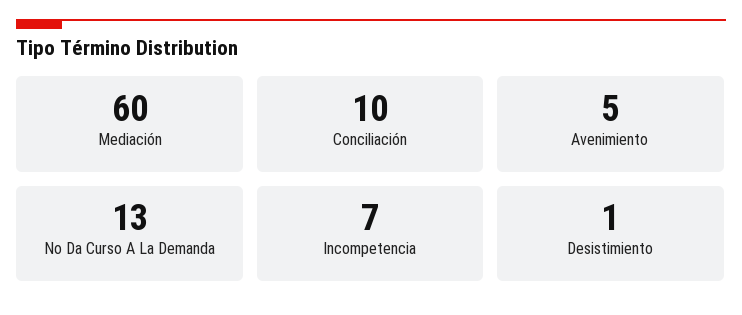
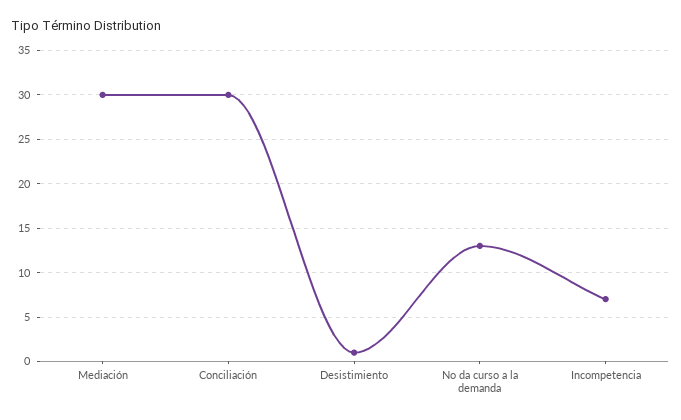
  {
-   "Mediación": 60,
+   "Mediación": 30,
-   "Conciliación": 10,
+   "Conciliación": 30,
-   "Avenimiento": 5,
    "No Da Curso A La Demanda": 13,
    "Incompetencia": 7,
    "Desistimiento": 1
  }

